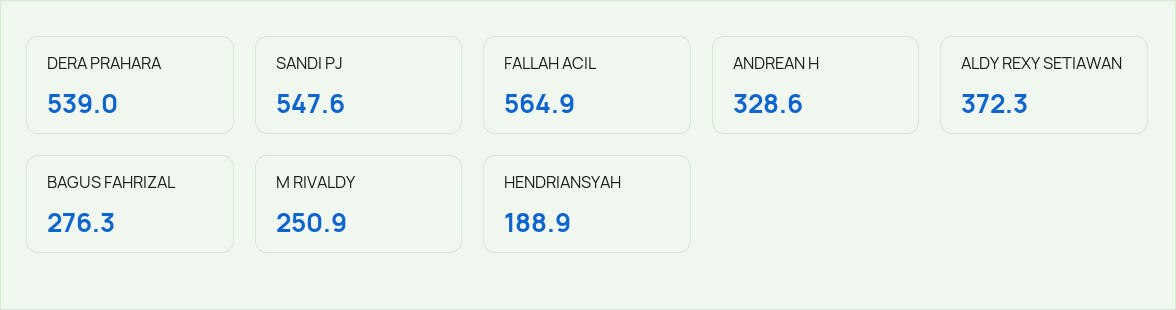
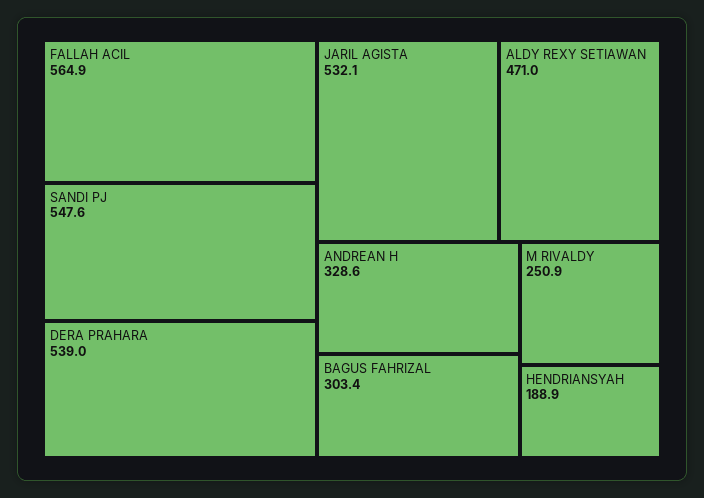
  {
    "DERA PRAHARA": 539,
    "SANDI PJ": 547.6,
    "FALLAH ACIL": 564.9,
    "ANDREAN H": 328.6,
-   "ALDY REXY SETIAWAN": 372.3,
+   "ALDY REXY SETIAWAN": 471,
-   "BAGUS FAHRIZAL": 276.3,
+   "BAGUS FAHRIZAL": 303.4,
    "M RIVALDY": 250.9,
-   "HENDRIANSYAH": 188.9
+   "HENDRIANSYAH": 188.9,
+   "JARIL AGISTA": 532.1
  }

